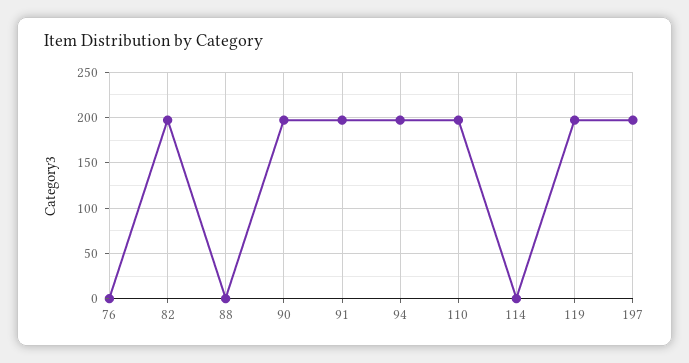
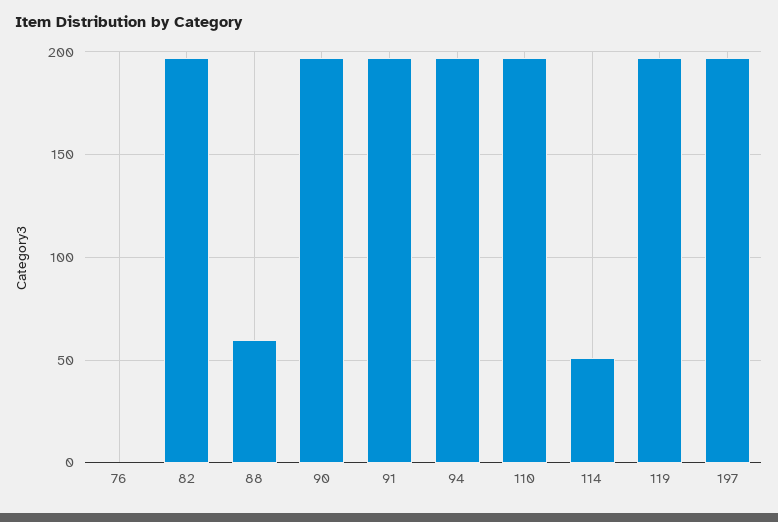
  {
    "76": 0,
    "82": 195,
-   "88": 0,
+   "88": 60,
    "90": 195,
    "91": 195,
    "94": 195,
    "110": 195,
-   "114": 0,
+   "114": 50,
    "119": 195,
    "197": 195
  }

